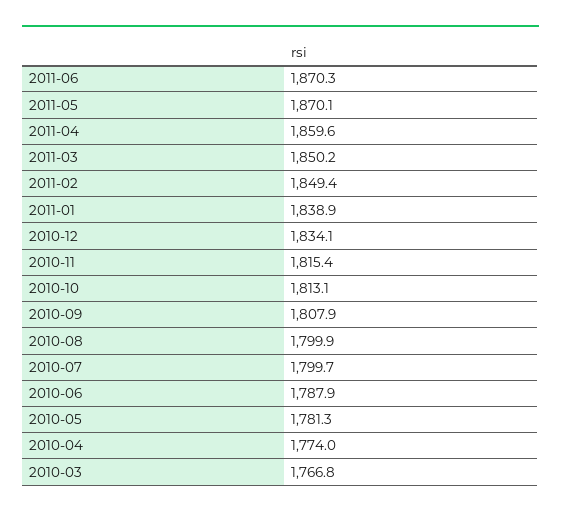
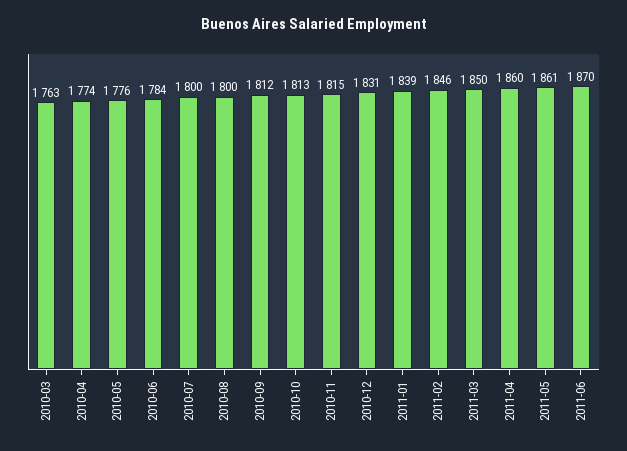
  {
    "2011-06": 1870.3,
-   "2011-05": 1870.1,
+   "2011-05": 1861,
    "2011-04": 1859.6,
    "2011-03": 1850.2,
-   "2011-02": 1849.4,
+   "2011-02": 1846,
    "2011-01": 1838.9,
-   "2010-12": 1834.1,
+   "2010-12": 1831,
    "2010-11": 1815.4,
    "2010-10": 1813.1,
-   "2010-09": 1807.9,
+   "2010-09": 1812,
    "2010-08": 1799.9,
    "2010-07": 1799.7,
-   "2010-06": 1787.9,
+   "2010-06": 1784,
-   "2010-05": 1781.3,
+   "2010-05": 1776,
    "2010-04": 1774,
-   "2010-03": 1766.8
+   "2010-03": 1763
  }

